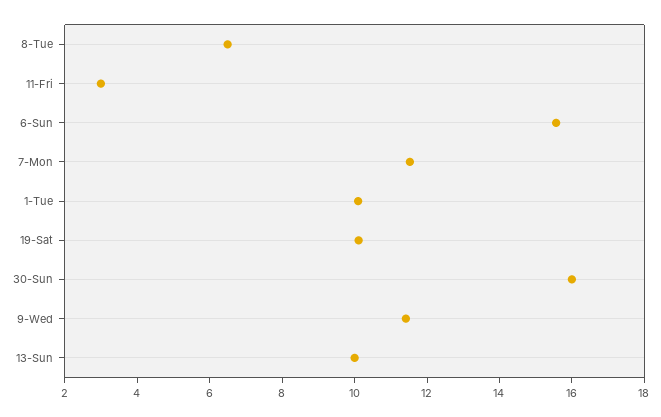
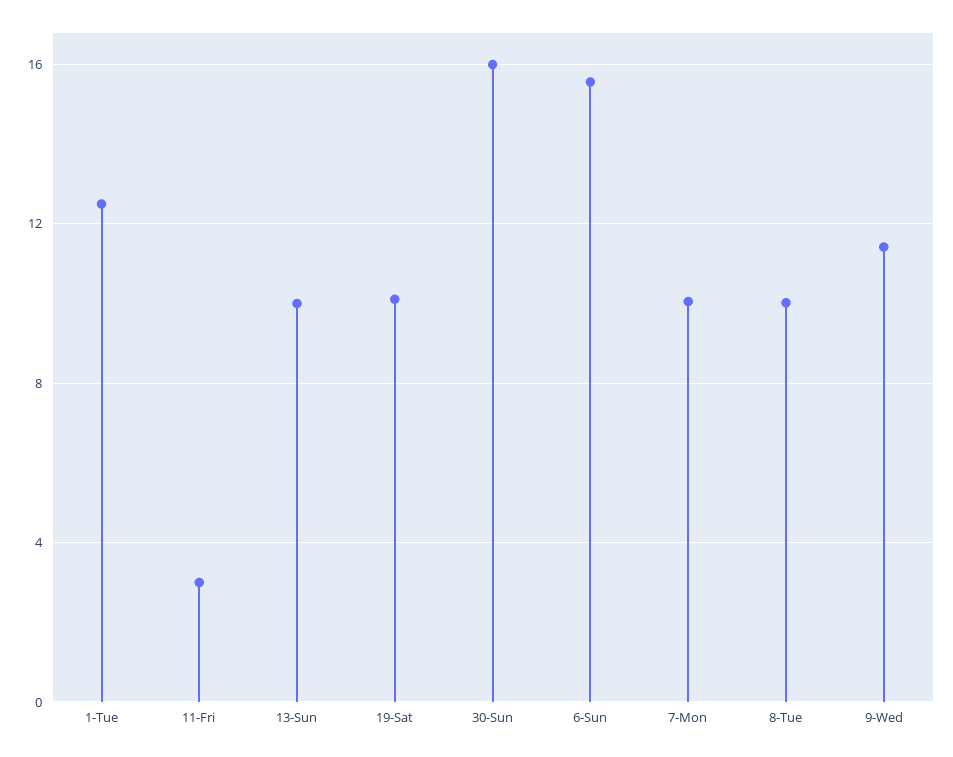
  {
-   "8-Tue": 6.5,
+   "8-Tue": 10,
    "11-Fri": 3,
    "6-Sun": 15.5,
-   "7-Mon": 11.5,
+   "7-Mon": 10,
-   "1-Tue": 10,
+   "1-Tue": 12.5,
    "19-Sat": 10,
    "30-Sun": 16,
    "9-Wed": 11.5,
    "13-Sun": 10
  }

